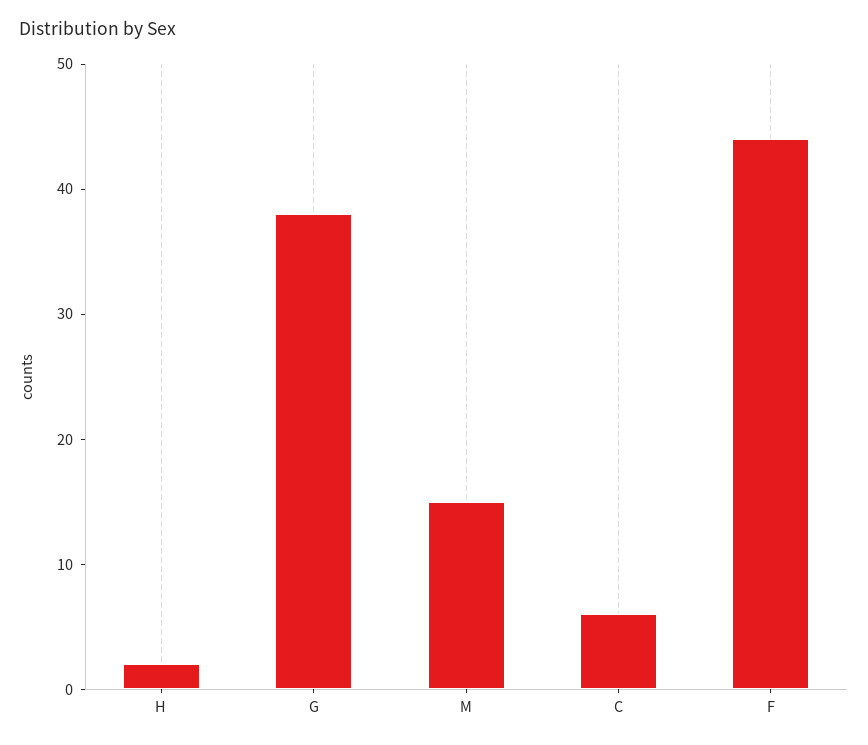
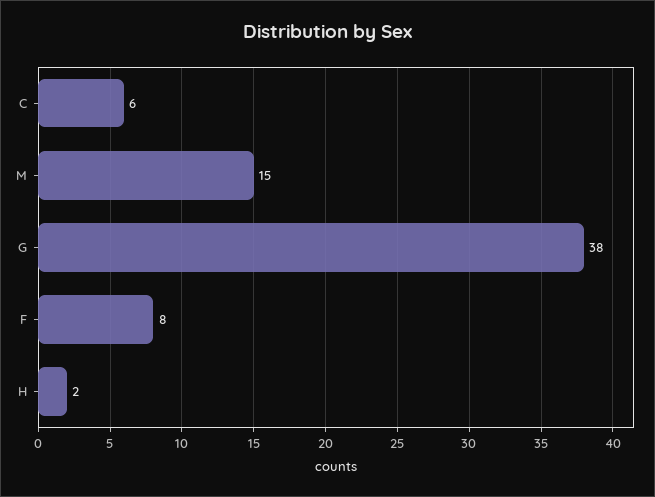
  {
    "H": 2,
    "G": 38,
    "M": 15,
    "C": 6,
-   "F": 44
+   "F": 8
  }

